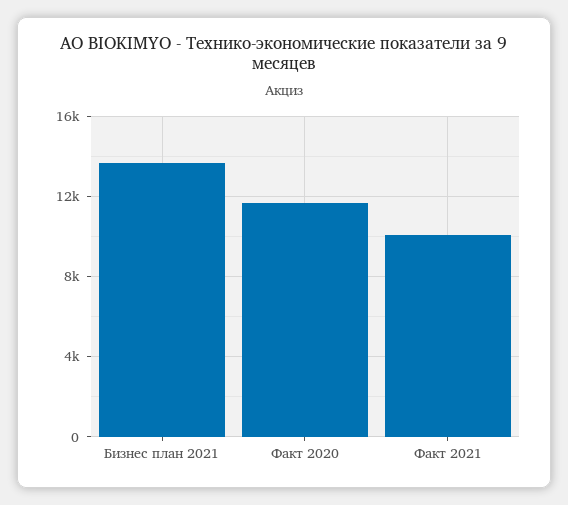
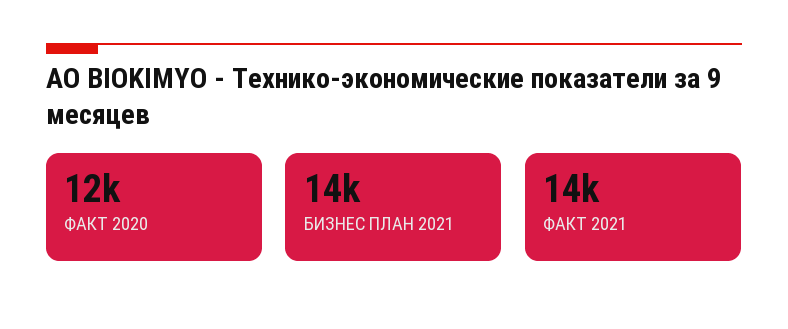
  {
    "Бизнес план 2021": 14000,
    "Факт 2020": 12000,
-   "Факт 2021": 10000
+   "Факт 2021": 14000
  }

